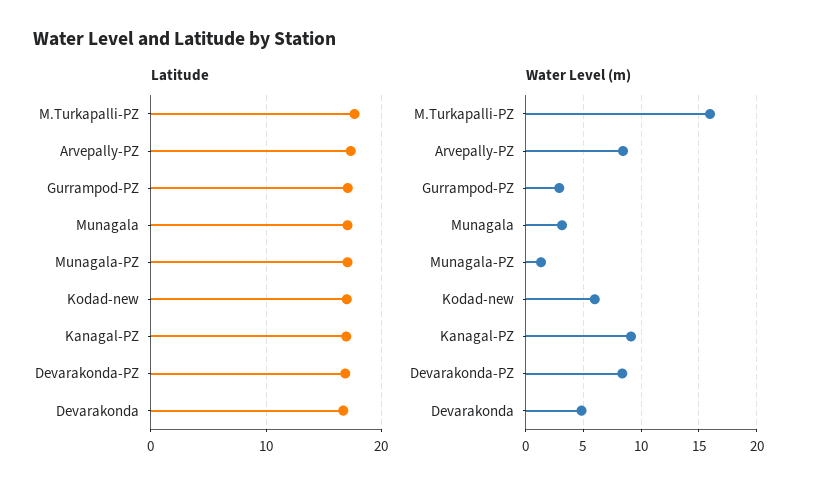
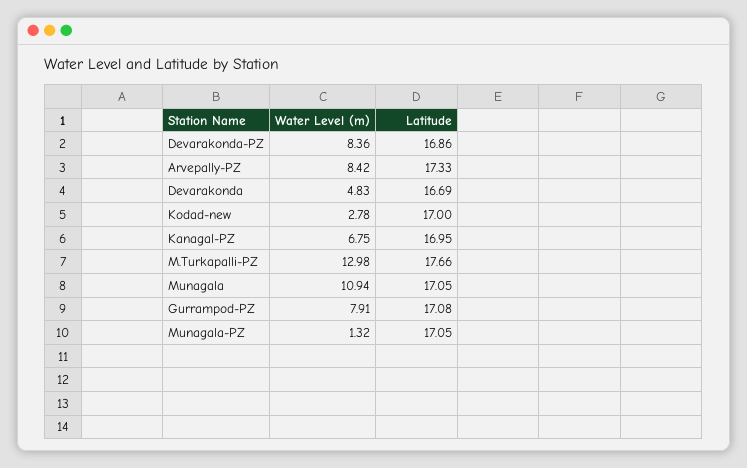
  {
    "Latitude": {
      "M.Turkapalli-PZ": 17.66,
      "Arvepally-PZ": 17.33,
      "Gurrampod-PZ": 17.08,
      "Munagala": 17.05,
      "Munagala-PZ": 17.05,
      "Kodad-new": 17,
      "Kanagal-PZ": 16.95,
      "Devarakonda-PZ": 16.86,
      "Devarakonda": 16.69
    },
    "Water Level (m)": {
-     "M.Turkapalli-PZ": 16,
+     "M.Turkapalli-PZ": 12.98,
      "Arvepally-PZ": 8.42,
-     "Gurrampod-PZ": 3,
+     "Gurrampod-PZ": 7.91,
-     "Munagala": 3,
+     "Munagala": 10.94,
      "Munagala-PZ": 1.32,
-     "Kodad-new": 6,
+     "Kodad-new": 2.78,
-     "Kanagal-PZ": 9,
+     "Kanagal-PZ": 6.75,
      "Devarakonda-PZ": 8.36,
      "Devarakonda": 4.83
    }
  }

